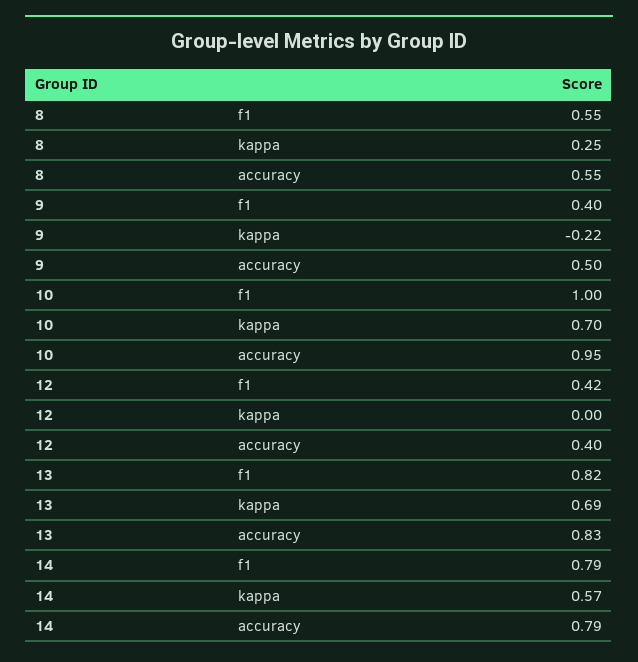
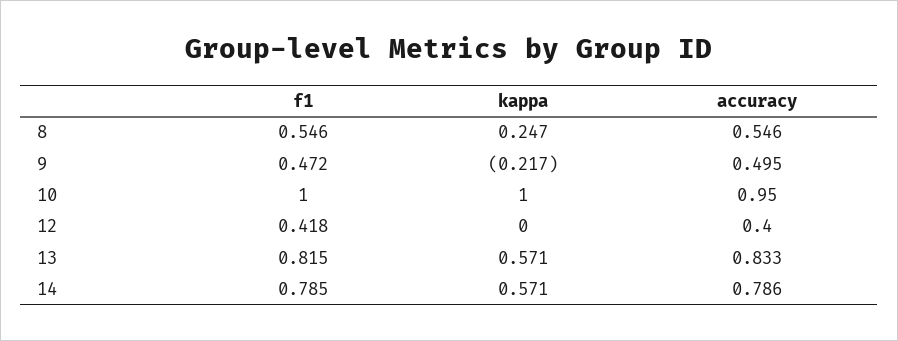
  {
    "8": {
      "f1": 0.546,
      "kappa": 0.247,
      "accuracy": 0.546
    },
    "9": {
-     "f1": 0.4,
+     "f1": 0.472,
      "kappa": -0.217,
      "accuracy": 0.495
    },
    "10": {
      "f1": 1,
-     "kappa": 0.7,
+     "kappa": 1,
      "accuracy": 0.95
    },
    "12": {
      "f1": 0.418,
      "kappa": 0,
      "accuracy": 0.4
    },
    "13": {
      "f1": 0.815,
-     "kappa": 0.69,
+     "kappa": 0.571,
      "accuracy": 0.833
    },
    "14": {
      "f1": 0.785,
      "kappa": 0.571,
      "accuracy": 0.786
    }
  }

